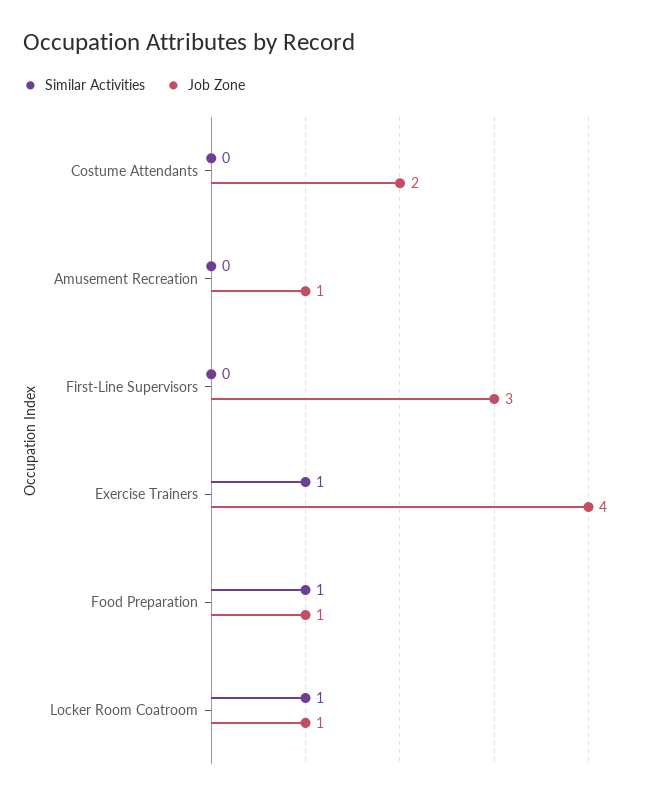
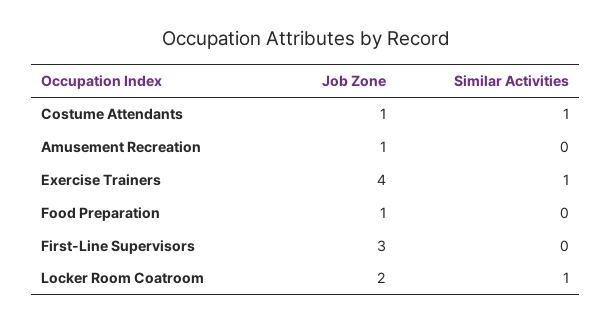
  {
    "Similar Activities": {
-     "Costume Attendants": 0,
+     "Costume Attendants": 1,
      "Amusement Recreation": 0,
      "First-Line Supervisors": 0,
      "Exercise Trainers": 1,
-     "Food Preparation": 1,
+     "Food Preparation": 0,
      "Locker Room Coatroom": 1
    },
    "Job Zone": {
-     "Costume Attendants": 2,
+     "Costume Attendants": 1,
      "Amusement Recreation": 1,
      "First-Line Supervisors": 3,
      "Exercise Trainers": 4,
      "Food Preparation": 1,
-     "Locker Room Coatroom": 1
+     "Locker Room Coatroom": 2
    }
  }

